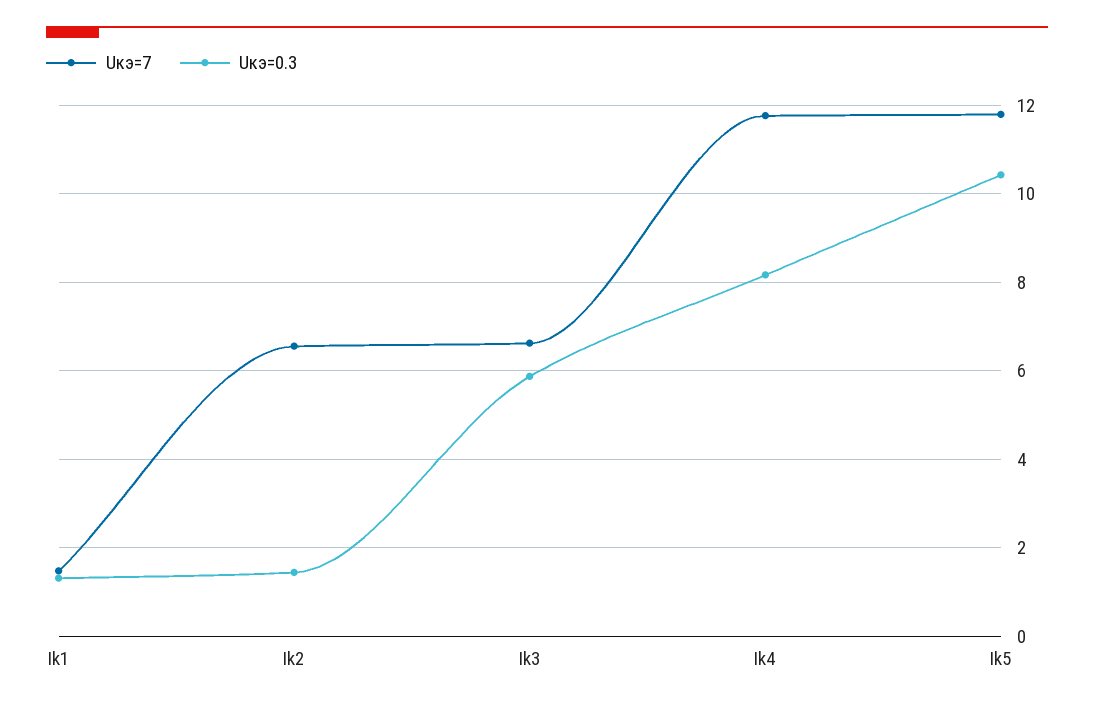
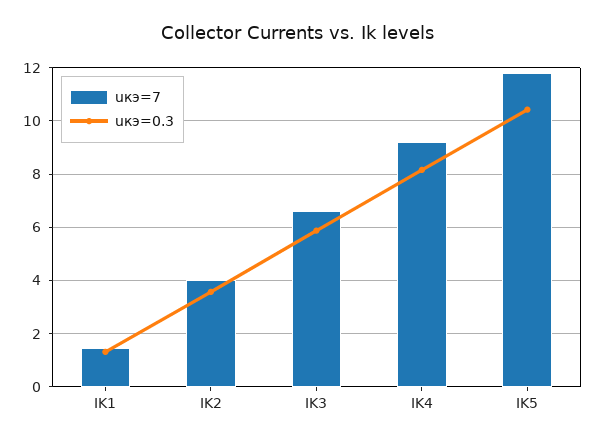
  {
    "Uкэ=7": {
      "Ik1": 1.4,
-     "Ik2": 6.6,
+     "Ik2": 4,
      "Ik3": 6.6,
-     "Ik4": 11.8,
+     "Ik4": 9.25,
      "Ik5": 11.8
    },
    "Uкэ=0.3": {
      "Ik1": 1.4,
-     "Ik2": 1.4,
+     "Ik2": 3.5,
      "Ik3": 5.8,
      "Ik4": 8.2,
      "Ik5": 10.4
    }
  }

